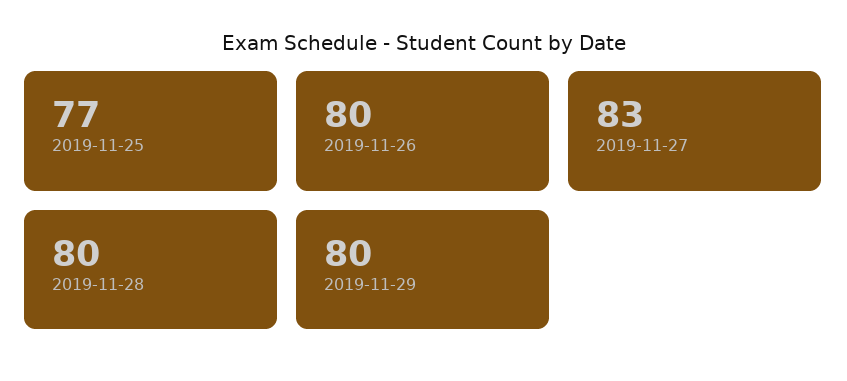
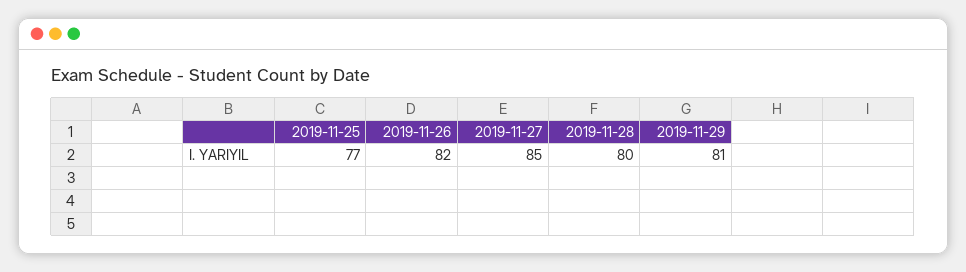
  {
    "2019-11-25": 77,
-   "2019-11-26": 80,
+   "2019-11-26": 82,
-   "2019-11-27": 83,
+   "2019-11-27": 85,
    "2019-11-28": 80,
-   "2019-11-29": 80
+   "2019-11-29": 81
  }

